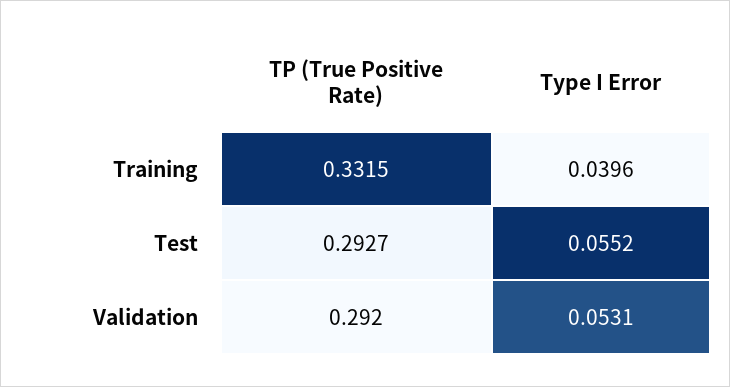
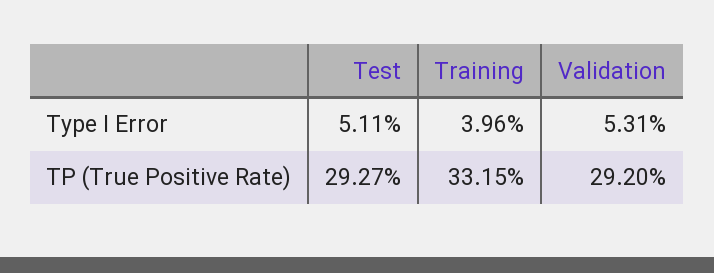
  {
    "TP (True Positive Rate)": {
      "Training": 0.3315,
      "Test": 0.2927,
      "Validation": 0.292
    },
    "Type I Error": {
      "Training": 0.0396,
-     "Test": 0.0552,
+     "Test": 0.0511,
      "Validation": 0.0531
    }
  }

